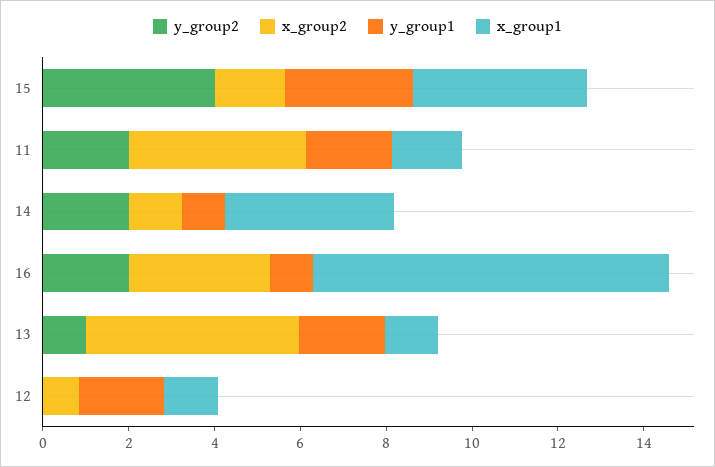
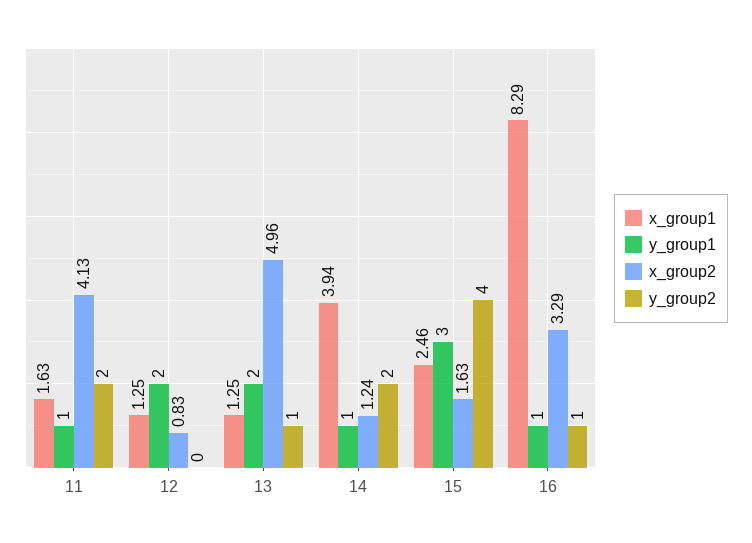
  {
    "y_group2": {
      "15": 4,
      "11": 2,
      "14": 2,
-     "16": 2,
+     "16": 1,
      "13": 1,
      "12": 0
    },
    "x_group2": {
      "15": 1.63,
      "11": 4.13,
      "14": 1.24,
      "16": 3.29,
      "13": 4.96,
      "12": 0.83
    },
    "y_group1": {
      "15": 3,
-     "11": 2,
+     "11": 1,
      "14": 1,
      "16": 1,
      "13": 2,
      "12": 2
    },
    "x_group1": {
-     "15": 4,
+     "15": 2.46,
      "11": 1.63,
      "14": 3.94,
      "16": 8.29,
      "13": 1.25,
      "12": 1.25
    }
  }

